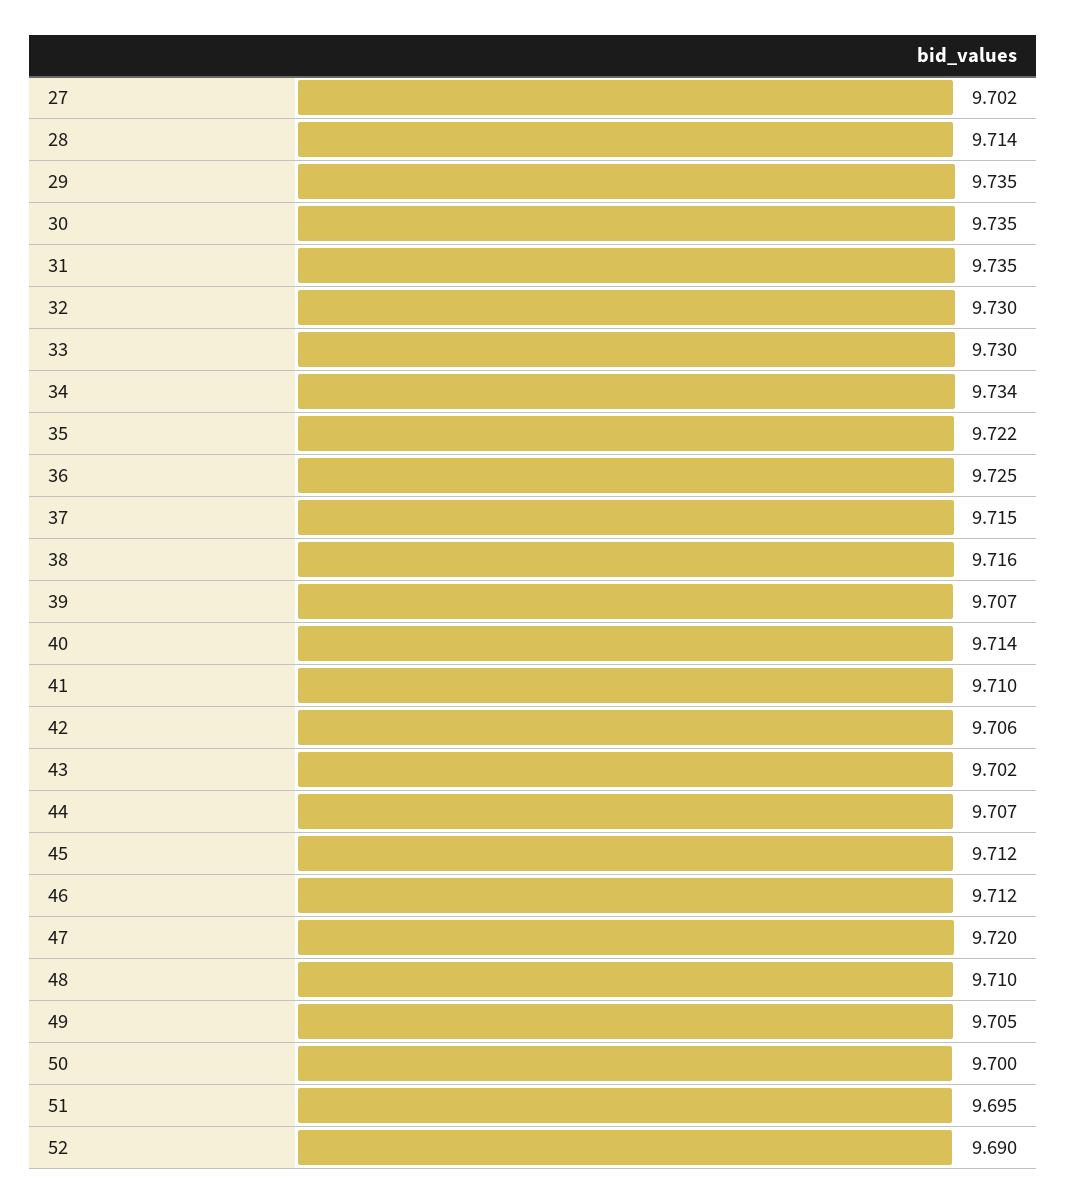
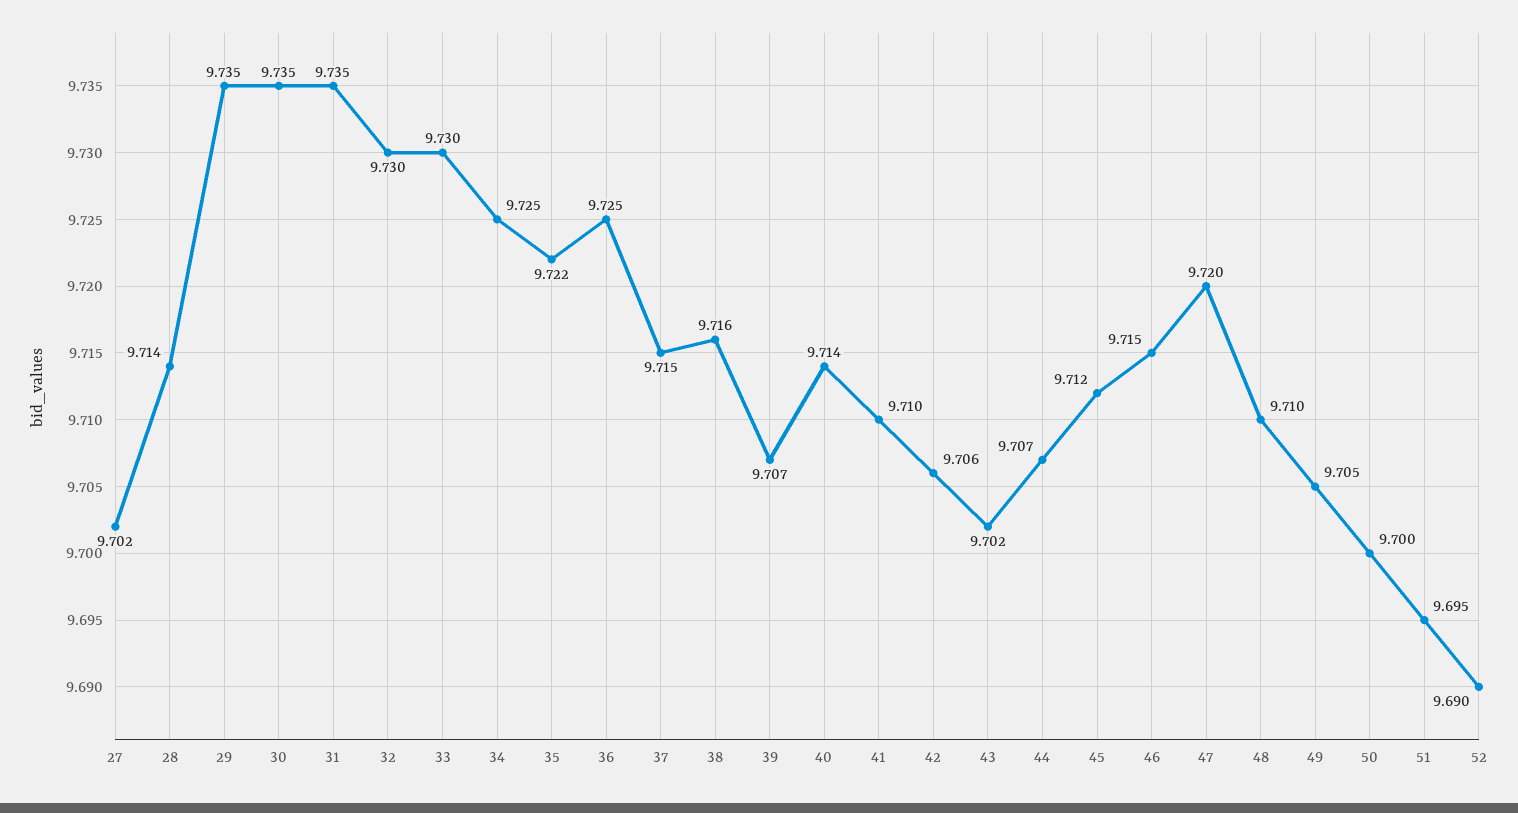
  {
    "27": 9.702,
    "28": 9.714,
    "29": 9.735,
    "30": 9.735,
    "31": 9.735,
    "32": 9.73,
    "33": 9.73,
-   "34": 9.734,
+   "34": 9.725,
    "35": 9.722,
    "36": 9.725,
    "37": 9.715,
    "38": 9.716,
    "39": 9.707,
    "40": 9.714,
    "41": 9.71,
    "42": 9.706,
    "43": 9.702,
    "44": 9.707,
    "45": 9.712,
-   "46": 9.712,
+   "46": 9.715,
    "47": 9.72,
    "48": 9.71,
    "49": 9.705,
    "50": 9.7,
    "51": 9.695,
    "52": 9.69
  }

